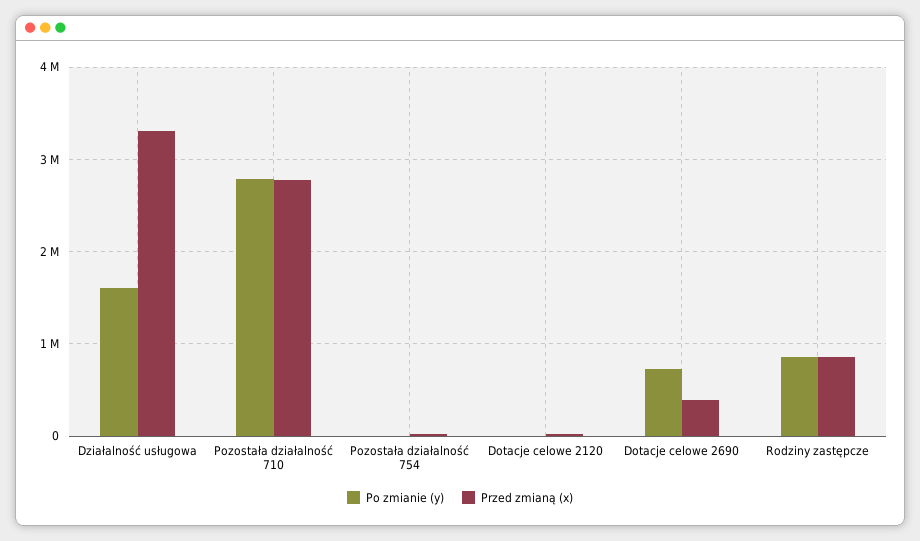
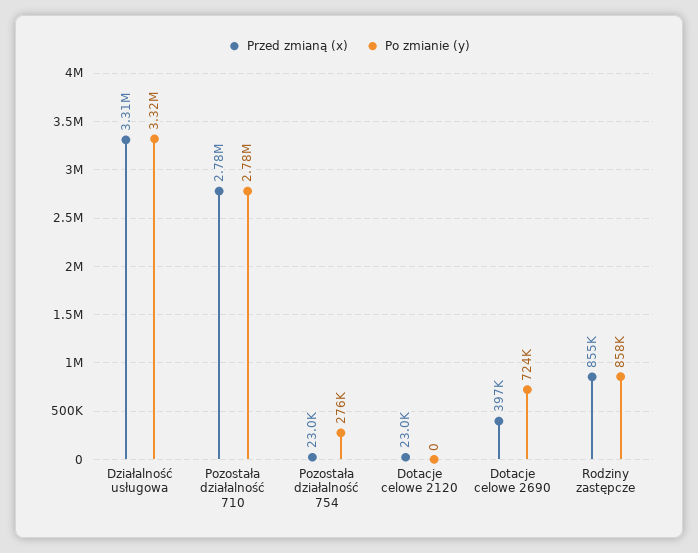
  {
    "Po zmianie (y)": {
-     "Działalność usługowa": 1600000,
+     "Działalność usługowa": 3320000,
      "Pozostała działalność 710": 2780000,
-     "Pozostała działalność 754": 0,
+     "Pozostała działalność 754": 276000,
      "Dotacje celowe 2120": 0,
      "Dotacje celowe 2690": 724000,
      "Rodziny zastępcze": 858000
    },
    "Przed zmianą (x)": {
      "Działalność usługowa": 3310000,
      "Pozostała działalność 710": 2780000,
      "Pozostała działalność 754": 23000,
      "Dotacje celowe 2120": 23000,
      "Dotacje celowe 2690": 397000,
      "Rodziny zastępcze": 855000
    }
  }

